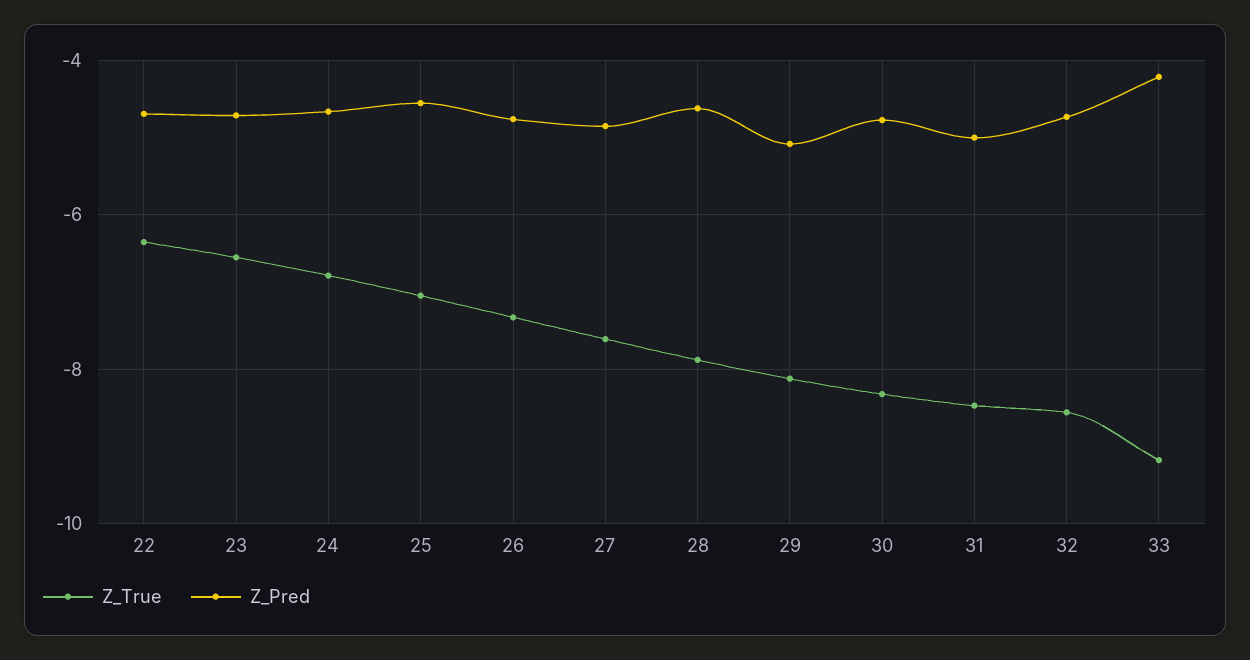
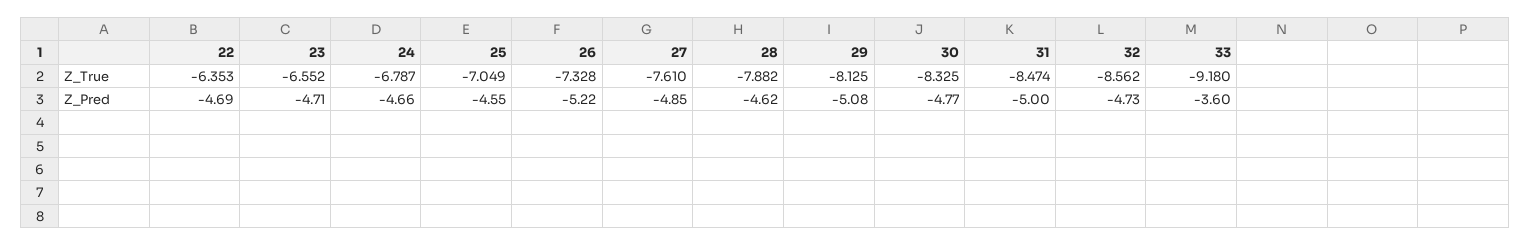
  {
    "Z_True": {
      "22": -6.353,
      "23": -6.552,
      "24": -6.787,
      "25": -7.049,
      "26": -7.328,
      "27": -7.61,
      "28": -7.882,
      "29": -8.125,
      "30": -8.325,
      "31": -8.474,
      "32": -8.562,
      "33": -9.18
    },
    "Z_Pred": {
      "22": -4.69,
      "23": -4.71,
      "24": -4.66,
      "25": -4.55,
-     "26": -4.8,
+     "26": -5.22,
      "27": -4.85,
      "28": -4.62,
      "29": -5.08,
      "30": -4.77,
      "31": -5,
      "32": -4.73,
-     "33": -4.2
+     "33": -3.6
    }
  }

